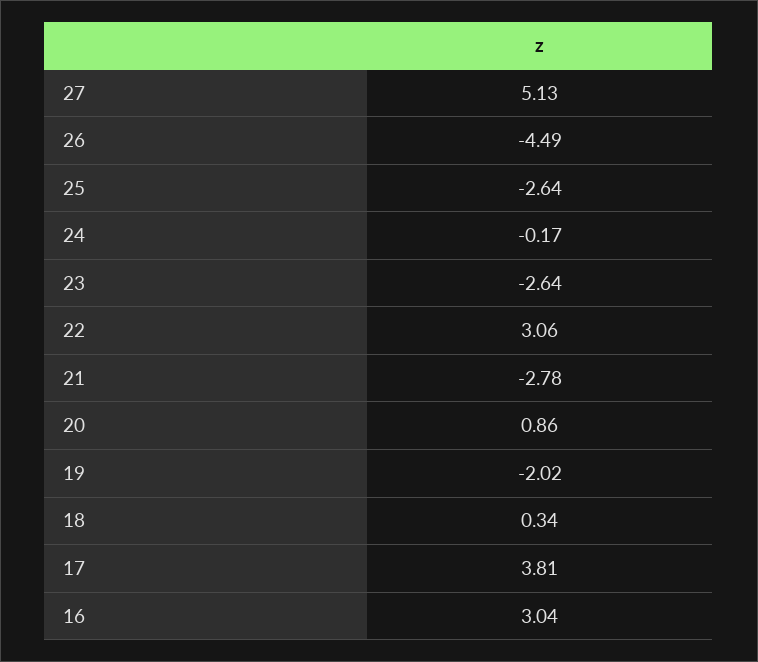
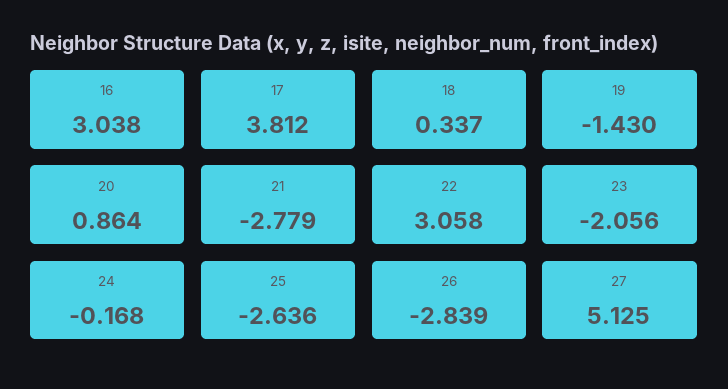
  {
    "27": 5.125,
-   "26": -4.49,
+   "26": -2.839,
    "25": -2.636,
    "24": -0.168,
-   "23": -2.64,
+   "23": -2.056,
    "22": 3.058,
    "21": -2.779,
    "20": 0.864,
-   "19": -2.02,
+   "19": -1.43,
    "18": 0.337,
    "17": 3.812,
    "16": 3.038
  }

